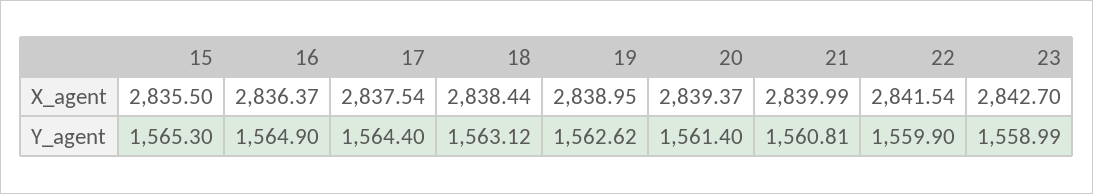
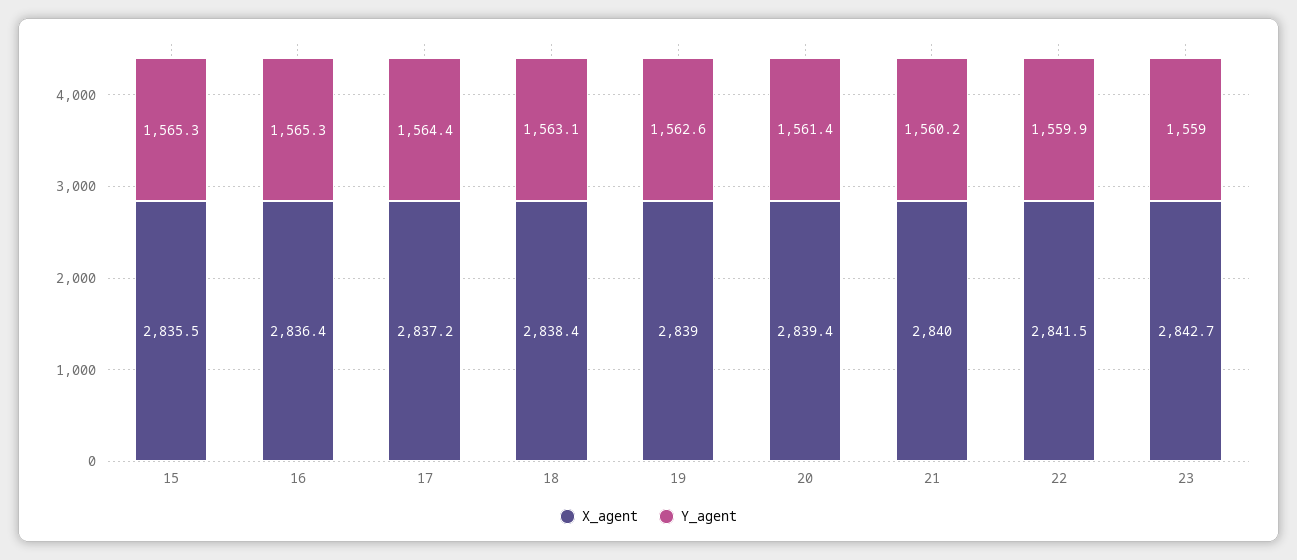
  {
    "X_agent": {
      "15": 2835.5,
      "16": 2836.37,
-     "17": 2837.54,
+     "17": 2837.2,
      "18": 2838.44,
      "19": 2838.95,
      "20": 2839.37,
      "21": 2839.99,
      "22": 2841.54,
      "23": 2842.7
    },
    "Y_agent": {
      "15": 1565.3,
-     "16": 1564.9,
+     "16": 1565.3,
      "17": 1564.4,
      "18": 1563.12,
      "19": 1562.62,
      "20": 1561.4,
-     "21": 1560.81,
+     "21": 1560.2,
      "22": 1559.9,
      "23": 1558.99
    }
  }

